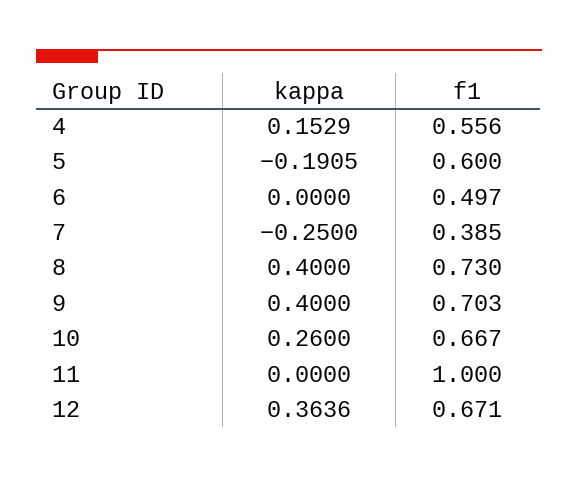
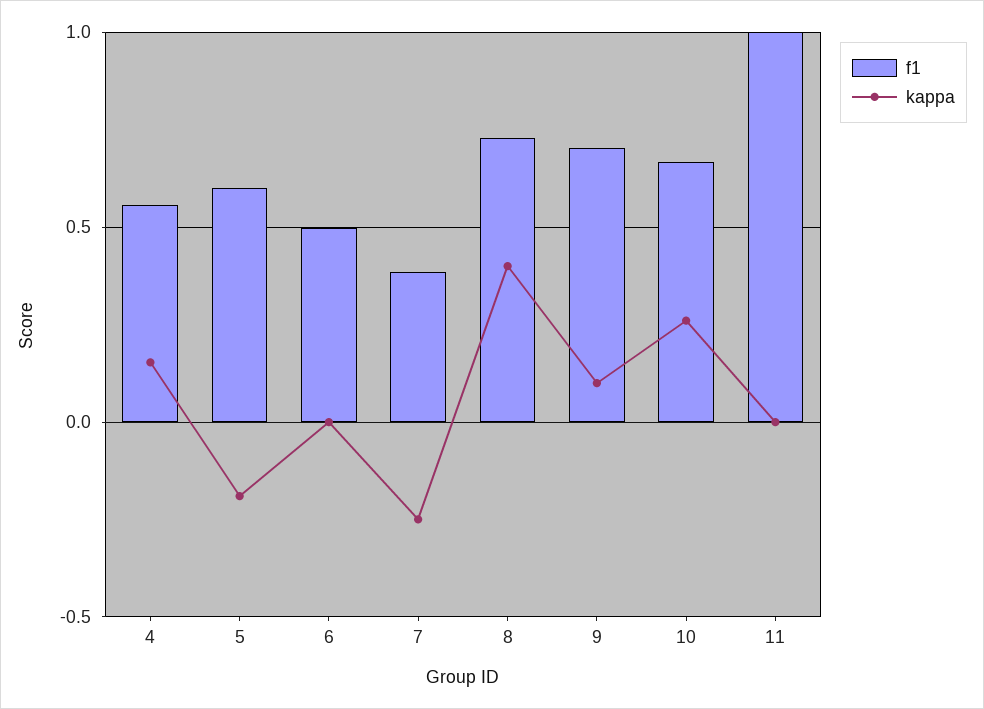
  {
    "kappa": {
      "4": 0.1529,
      "5": -0.1905,
      "6": 0,
      "7": -0.25,
      "8": 0.4,
-     "9": 0.4,
+     "9": 0.1,
      "10": 0.26,
-     "11": 0,
+     "11": 0
-     "12": 0.3636
    },
    "f1": {
      "4": 0.556,
      "5": 0.6,
      "6": 0.497,
      "7": 0.385,
      "8": 0.73,
      "9": 0.703,
      "10": 0.667,
-     "11": 1,
+     "11": 1
-     "12": 0.671
    }
  }

